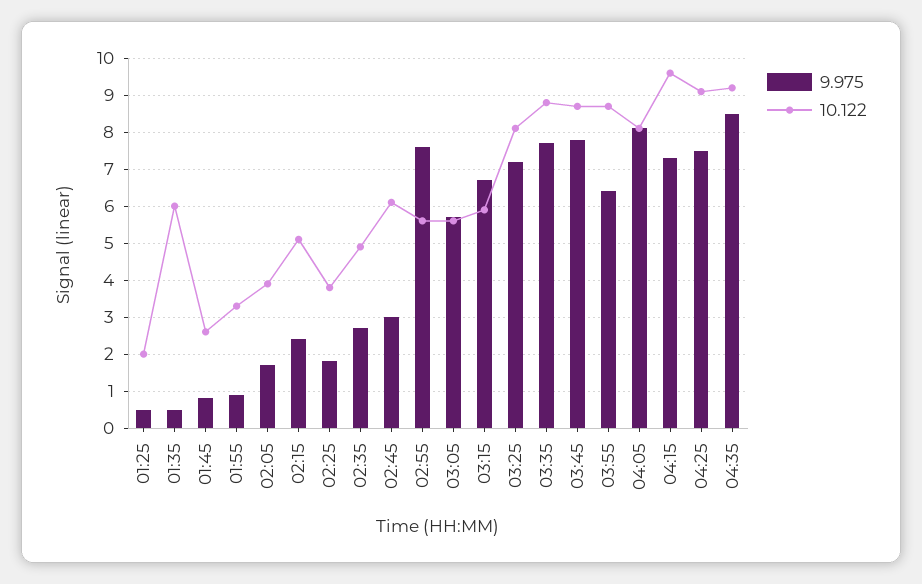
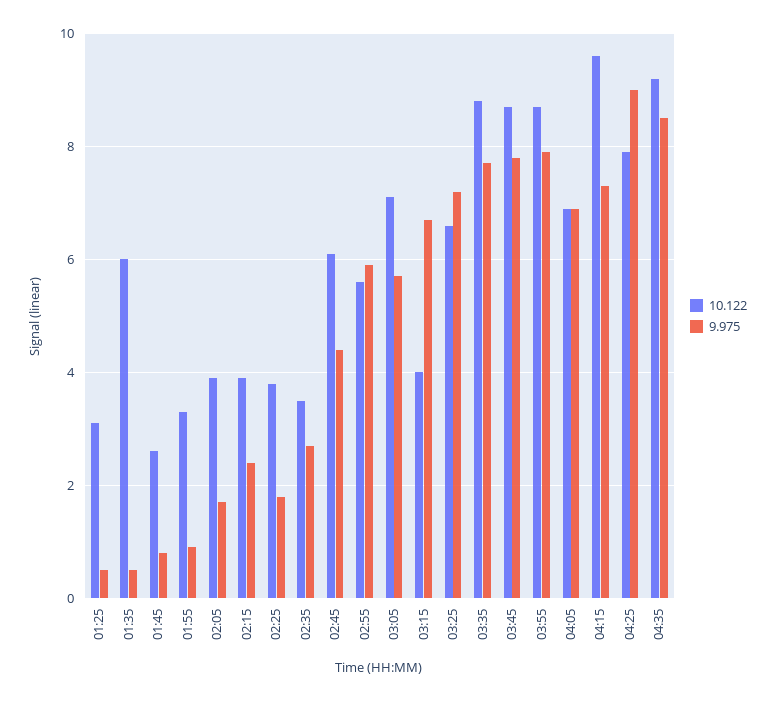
  {
    "9.975": {
      "01:25": 0.5,
      "01:35": 0.5,
      "01:45": 1,
      "01:55": 1,
      "02:05": 1.5,
      "02:15": 2.5,
      "02:25": 2,
      "02:35": 2.5,
-     "02:45": 3,
+     "02:45": 4.5,
-     "02:55": 7.5,
+     "02:55": 6,
      "03:05": 5.5,
      "03:15": 6.5,
      "03:25": 7,
      "03:35": 7.5,
      "03:45": 8,
-     "03:55": 6.5,
+     "03:55": 8,
-     "04:05": 8,
+     "04:05": 7,
      "04:15": 7.5,
-     "04:25": 7.5,
+     "04:25": 9,
      "04:35": 8.5
    },
    "10.122": {
-     "01:25": 2,
+     "01:25": 3,
      "01:35": 6,
      "01:45": 2.5,
      "01:55": 3.5,
      "02:05": 4,
-     "02:15": 5,
+     "02:15": 4,
      "02:25": 4,
-     "02:35": 5,
+     "02:35": 3.5,
      "02:45": 6,
      "02:55": 5.5,
-     "03:05": 5.5,
+     "03:05": 7,
-     "03:15": 6,
+     "03:15": 4,
-     "03:25": 8,
+     "03:25": 6.5,
      "03:35": 9,
      "03:45": 8.5,
      "03:55": 8.5,
-     "04:05": 8,
+     "04:05": 7,
      "04:15": 9.5,
-     "04:25": 9,
+     "04:25": 8,
      "04:35": 9
    }
  }

